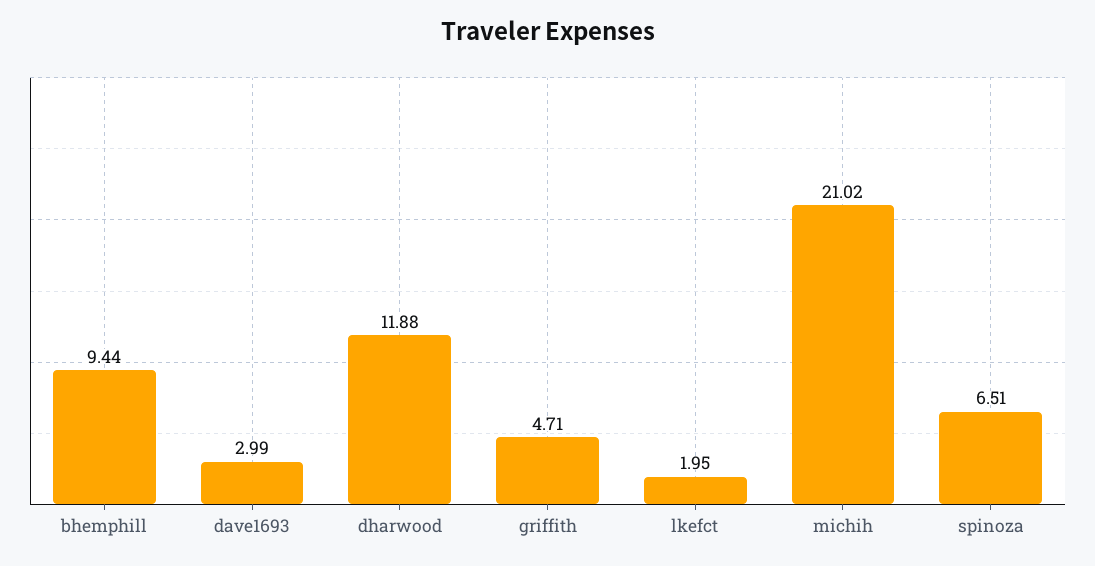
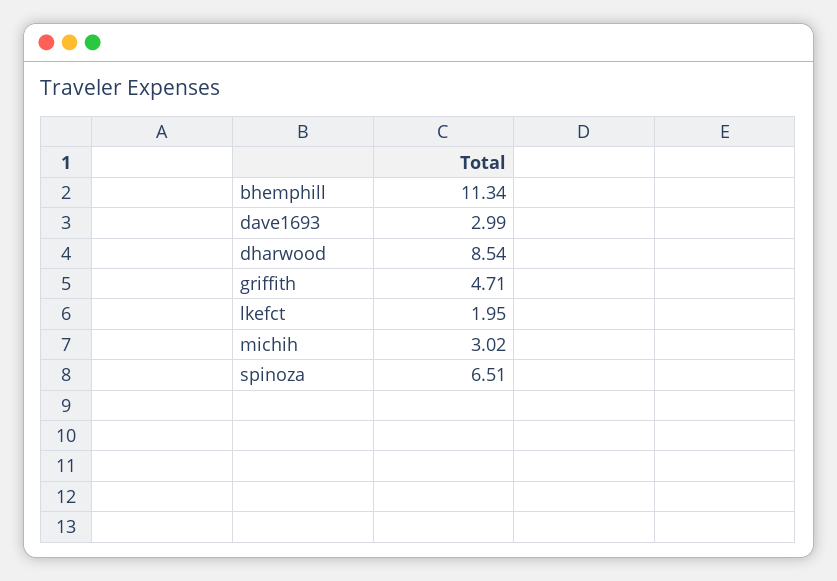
  {
-   "bhemphill": 9.44,
+   "bhemphill": 11.34,
    "dave1693": 2.99,
-   "dharwood": 11.88,
+   "dharwood": 8.54,
    "griffith": 4.71,
    "lkefct": 1.95,
-   "michih": 21.02,
+   "michih": 3.02,
    "spinoza": 6.51
  }

